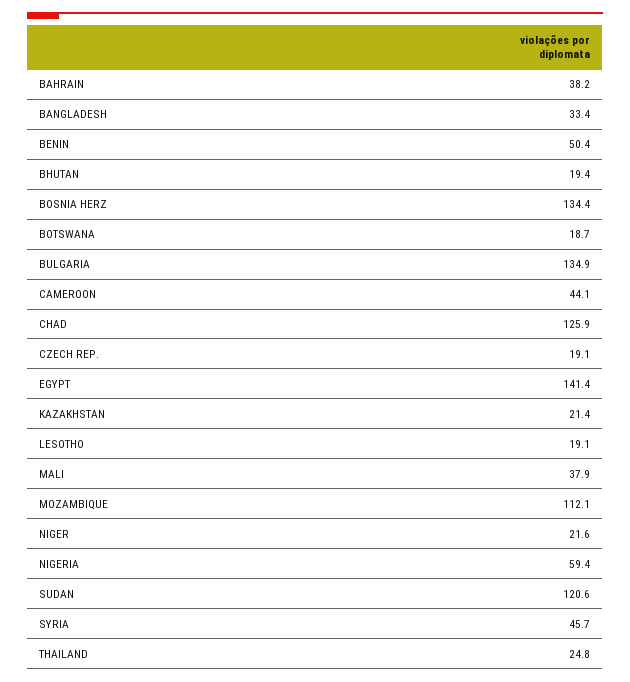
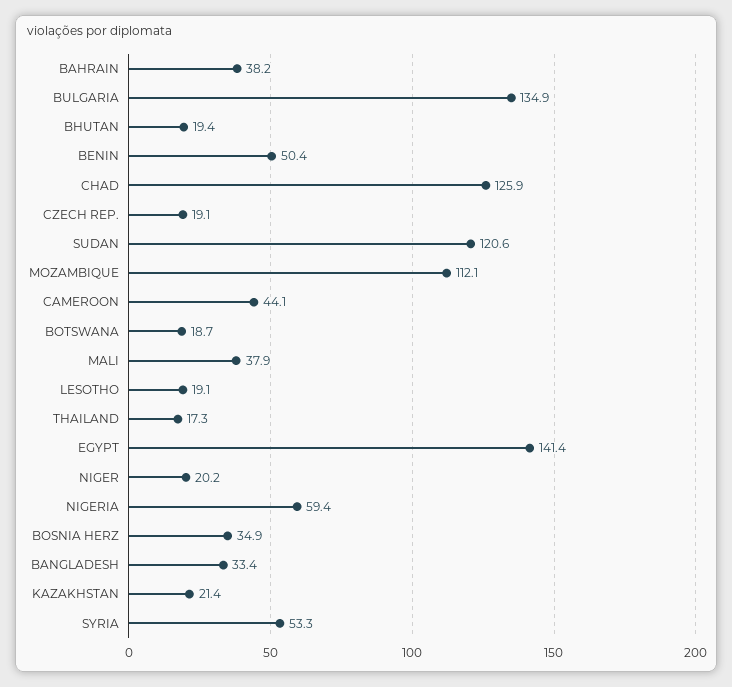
  {
    "BAHRAIN": 38.2,
    "BANGLADESH": 33.4,
    "BENIN": 50.4,
    "BHUTAN": 19.4,
-   "BOSNIA HERZ": 134.4,
+   "BOSNIA HERZ": 34.9,
    "BOTSWANA": 18.7,
    "BULGARIA": 134.9,
    "CAMEROON": 44.1,
    "CHAD": 125.9,
    "CZECH REP.": 19.1,
    "EGYPT": 141.4,
    "KAZAKHSTAN": 21.4,
    "LESOTHO": 19.1,
    "MALI": 37.9,
    "MOZAMBIQUE": 112.1,
-   "NIGER": 21.6,
+   "NIGER": 20.2,
    "NIGERIA": 59.4,
    "SUDAN": 120.6,
-   "SYRIA": 45.7,
+   "SYRIA": 53.3,
-   "THAILAND": 24.8
+   "THAILAND": 17.3
  }

